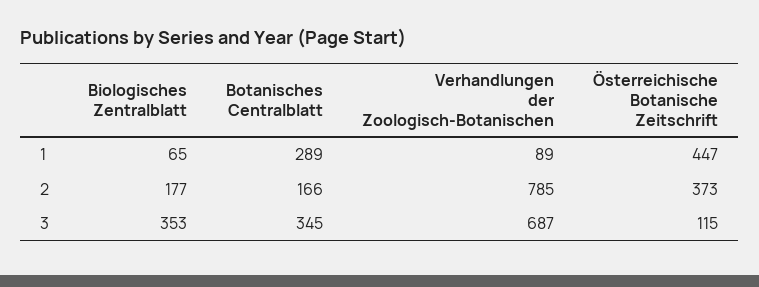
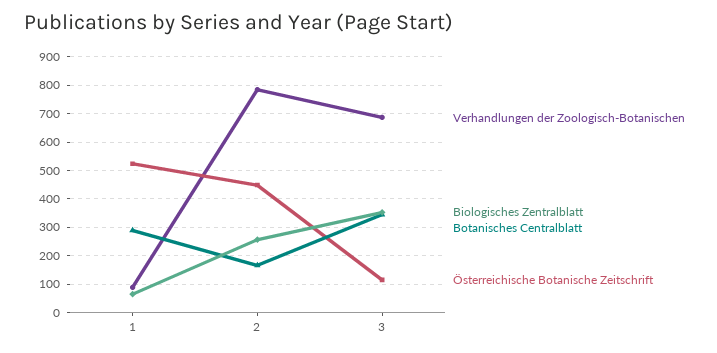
  {
    "Biologisches Zentralblatt": {
      "1": 65,
-     "2": 177,
+     "2": 250,
      "3": 353
    },
    "Botanisches Centralblatt": {
      "1": 289,
      "2": 166,
      "3": 345
    },
    "Verhandlungen der Zoologisch-Botanischen": {
      "1": 89,
      "2": 785,
      "3": 687
    },
    "Österreichische Botanische Zeitschrift": {
-     "1": 447,
+     "1": 525,
-     "2": 373,
+     "2": 450,
      "3": 115
    }
  }

